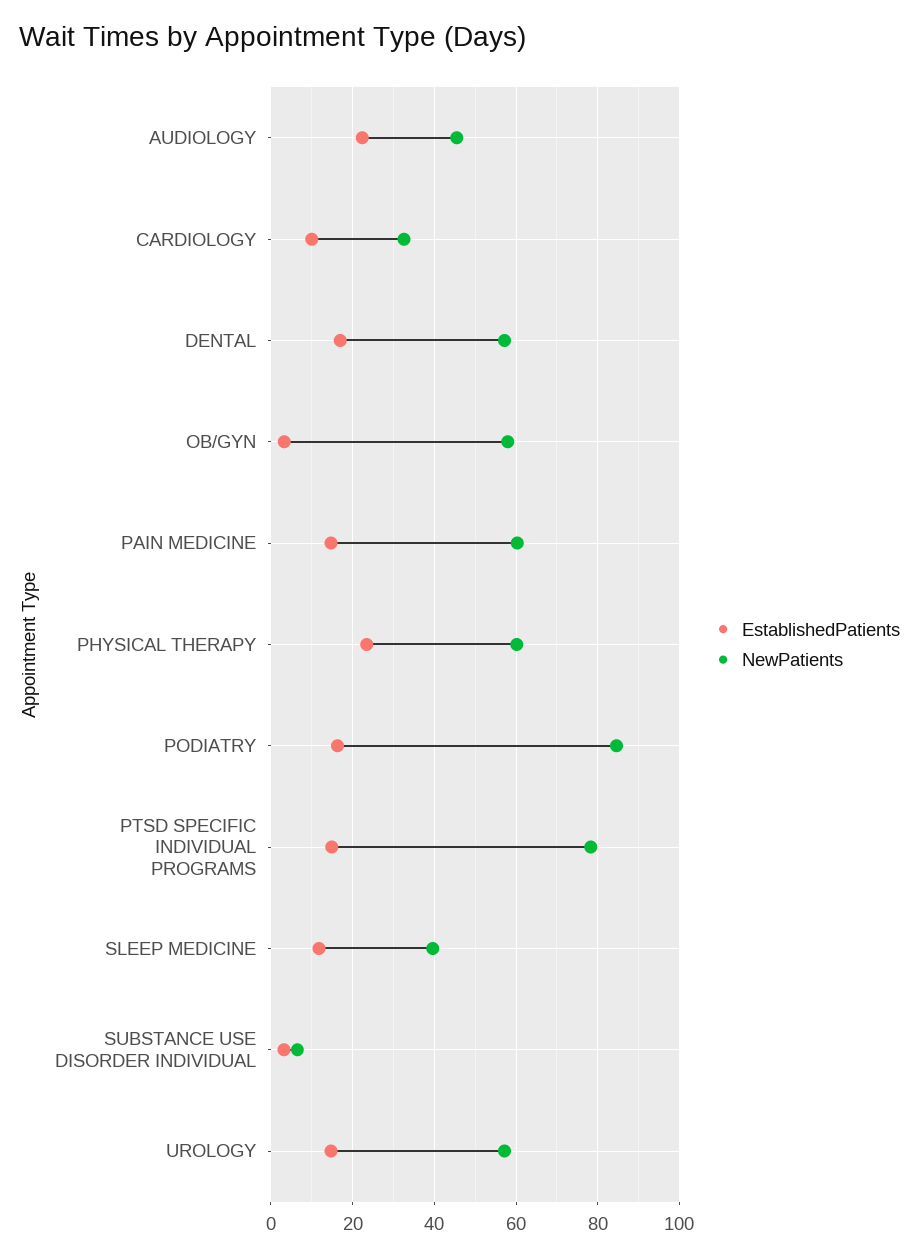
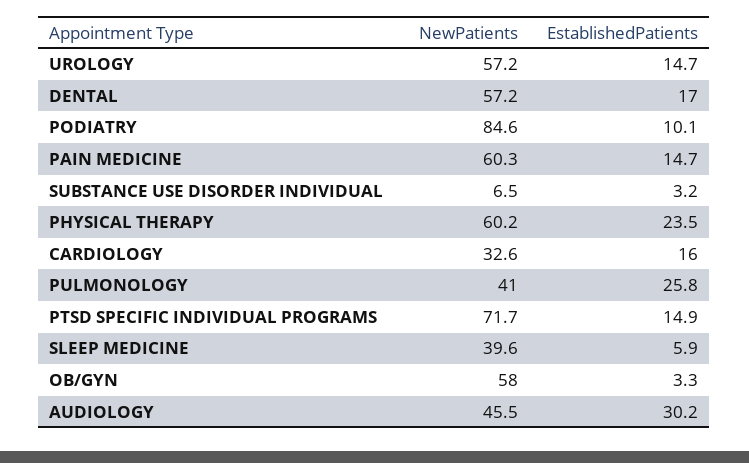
  {
    "EstablishedPatients": {
-     "AUDIOLOGY": 22,
+     "AUDIOLOGY": 30.2,
-     "CARDIOLOGY": 10,
+     "CARDIOLOGY": 16,
      "DENTAL": 17,
      "OB/GYN": 3.3,
      "PAIN MEDICINE": 14.7,
      "PHYSICAL THERAPY": 23.5,
-     "PODIATRY": 16,
+     "PODIATRY": 10.1,
      "PTSD SPECIFIC INDIVIDUAL PROGRAMS": 14.9,
-     "SLEEP MEDICINE": 12,
+     "SLEEP MEDICINE": 5.9,
      "SUBSTANCE USE DISORDER INDIVIDUAL": 3.2,
-     "UROLOGY": 14.7
+     "UROLOGY": 14.7,
+     "PULMONOLOGY": 25.8
    },
    "NewPatients": {
      "AUDIOLOGY": 45.5,
      "CARDIOLOGY": 32.6,
      "DENTAL": 57.2,
      "OB/GYN": 58,
      "PAIN MEDICINE": 60.3,
      "PHYSICAL THERAPY": 60.2,
      "PODIATRY": 84.6,
-     "PTSD SPECIFIC INDIVIDUAL PROGRAMS": 78,
+     "PTSD SPECIFIC INDIVIDUAL PROGRAMS": 71.7,
      "SLEEP MEDICINE": 39.6,
      "SUBSTANCE USE DISORDER INDIVIDUAL": 6.5,
-     "UROLOGY": 57.2
+     "UROLOGY": 57.2,
+     "PULMONOLOGY": 41
    }
  }

